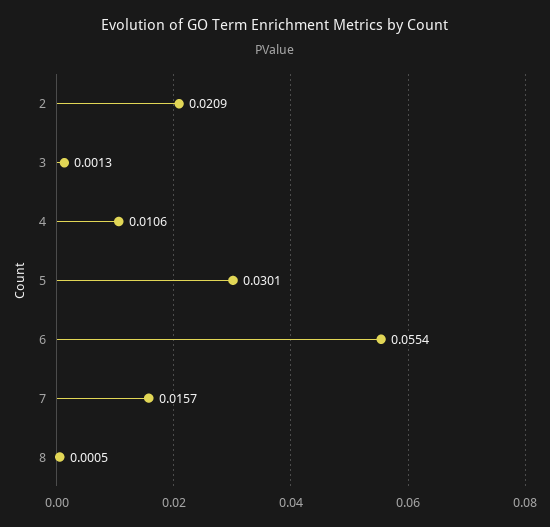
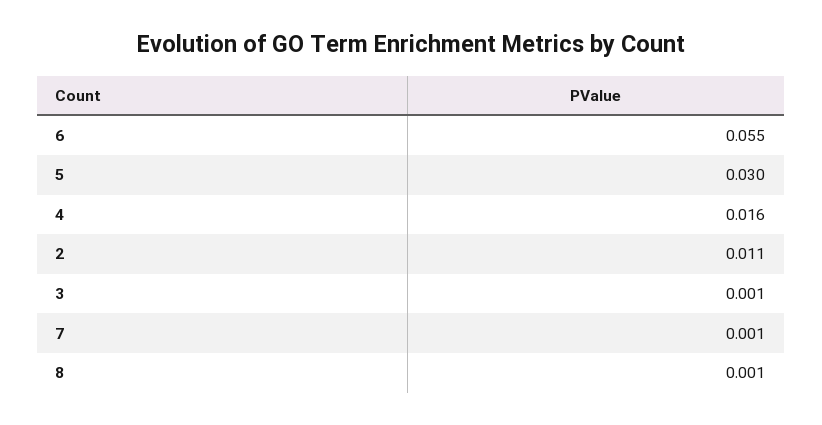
  {
-   "2": 0.0209,
+   "2": 0.011,
    "3": 0.0013,
-   "4": 0.0106,
+   "4": 0.016,
    "5": 0.0301,
    "6": 0.0554,
-   "7": 0.0157,
+   "7": 0.001,
    "8": 0.0005
  }

